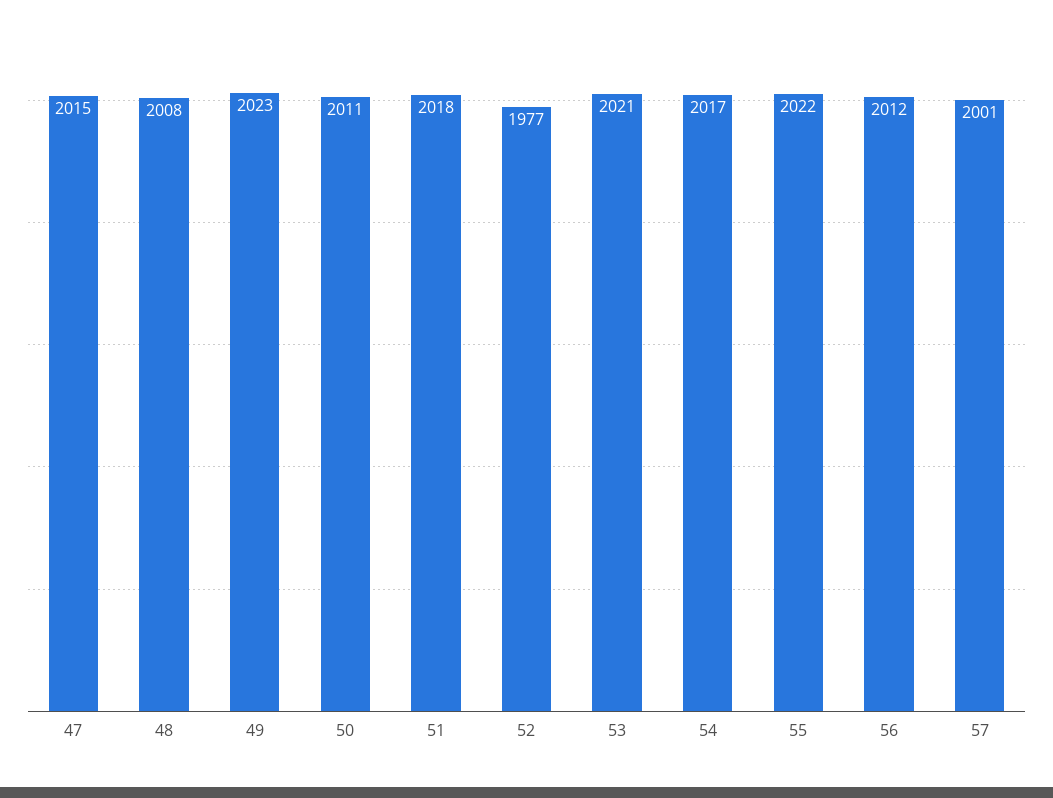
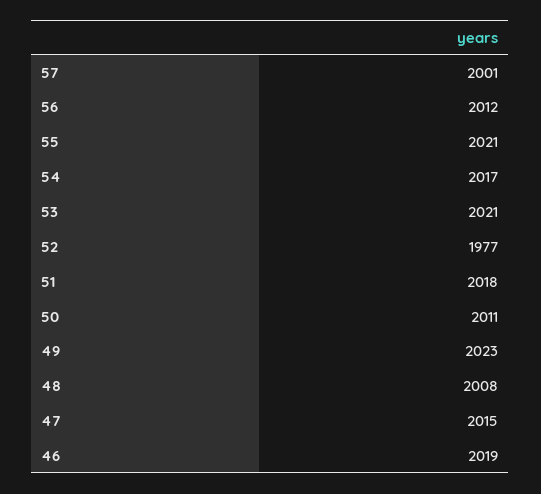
  {
    "47": 2015,
    "48": 2008,
    "49": 2023,
    "50": 2011,
    "51": 2018,
    "52": 1977,
    "53": 2021,
    "54": 2017,
-   "55": 2022,
+   "55": 2021,
    "56": 2012,
-   "57": 2001
+   "57": 2001,
+   "46": 2019
  }

